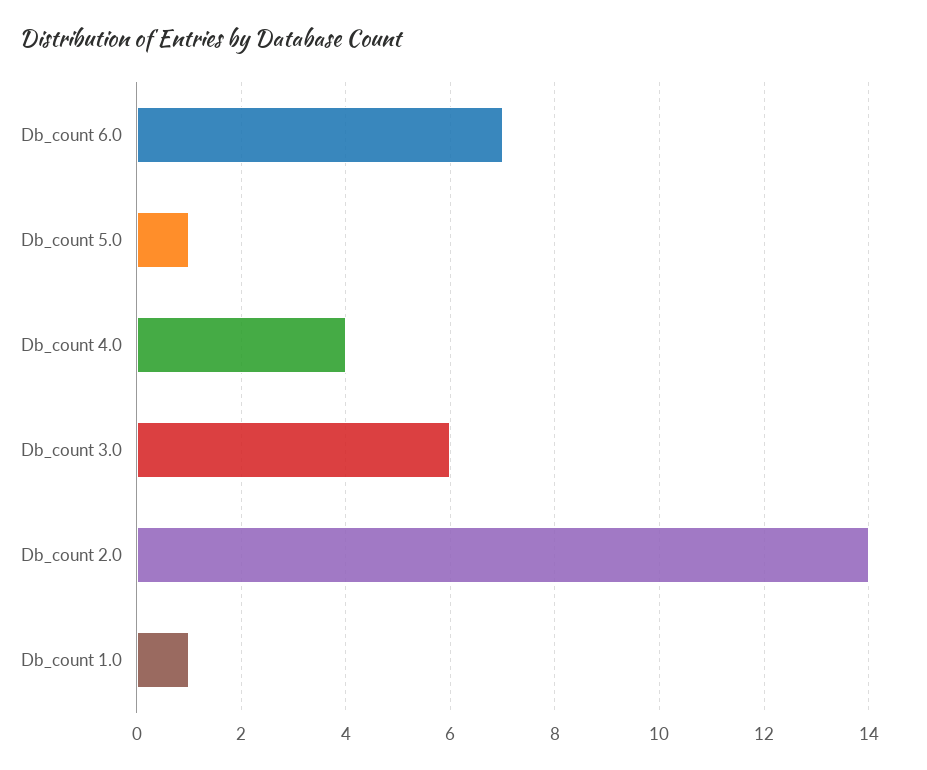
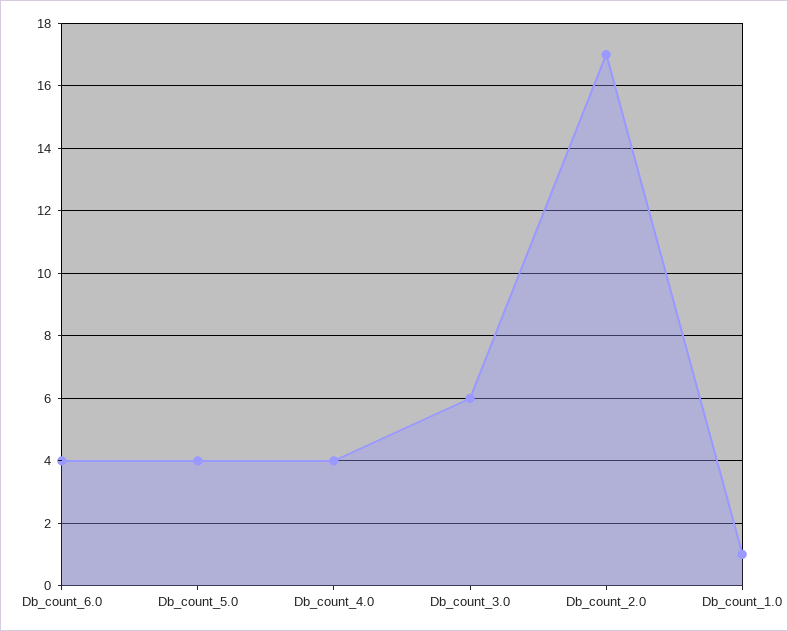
  {
-   "Db_count 6.0": 7,
+   "Db_count 6.0": 4,
-   "Db_count 5.0": 1,
+   "Db_count 5.0": 4,
    "Db_count 4.0": 4,
    "Db_count 3.0": 6,
-   "Db_count 2.0": 14,
+   "Db_count 2.0": 17,
    "Db_count 1.0": 1
  }

